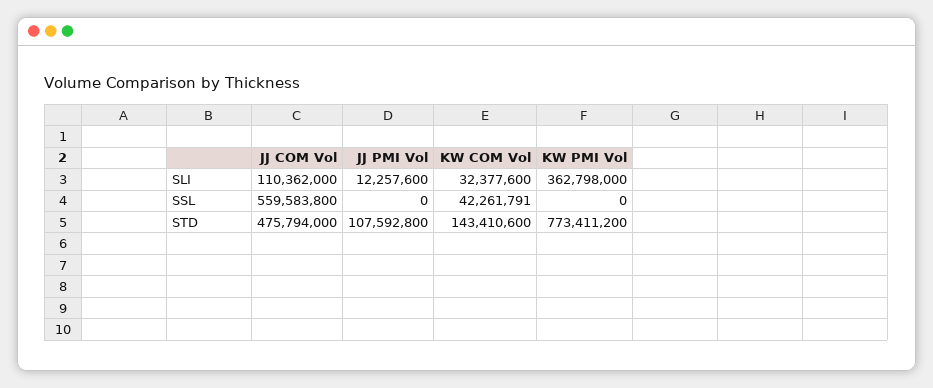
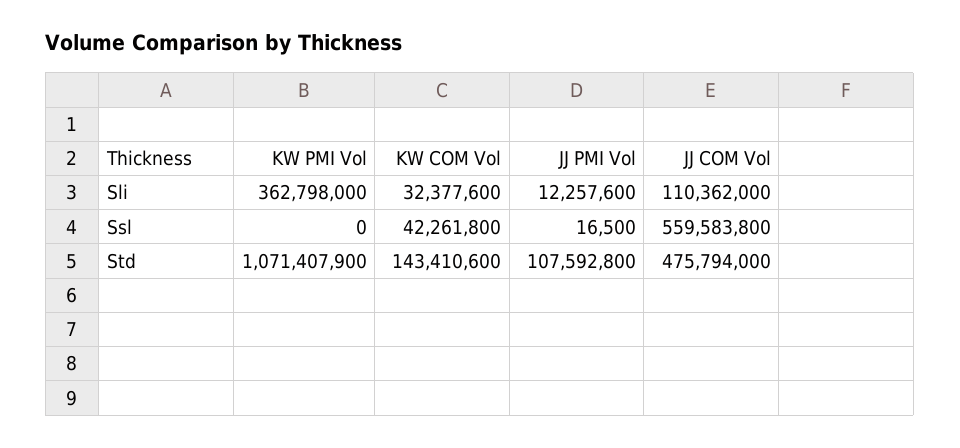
  {
    "JJ COM Vol": {
      "SLI": 110362000,
      "SSL": 559583800,
      "STD": 475794000
    },
    "JJ PMI Vol": {
      "SLI": 12257600,
-     "SSL": 0,
+     "SSL": 16500,
      "STD": 107592800
    },
    "KW COM Vol": {
      "SLI": 32377600,
-     "SSL": 42261791,
+     "SSL": 42261800,
      "STD": 143410600
    },
    "KW PMI Vol": {
      "SLI": 362798000,
      "SSL": 0,
-     "STD": 773411200
+     "STD": 1071407900
    }
  }

